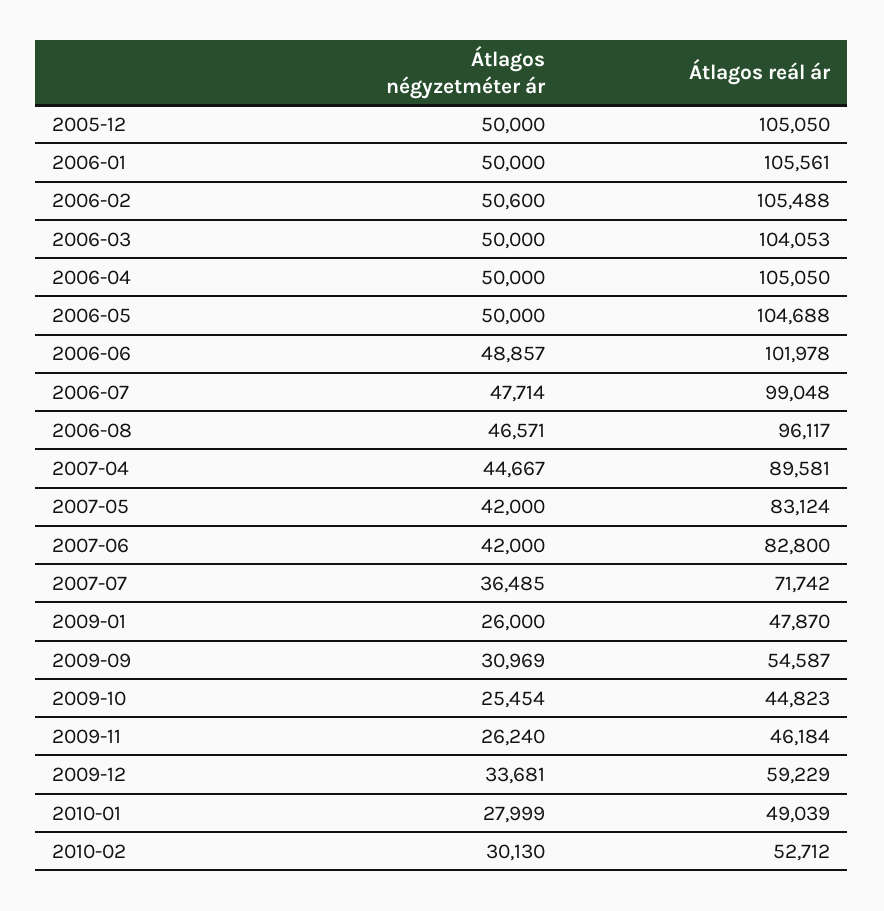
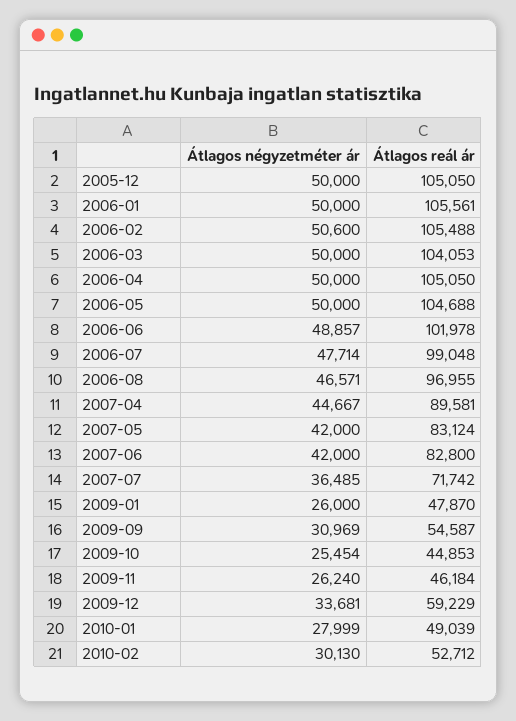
  {
    "Átlagos négyzetméter ár": {
      "2005-12": 50000,
      "2006-01": 50000,
      "2006-02": 50600,
      "2006-03": 50000,
      "2006-04": 50000,
      "2006-05": 50000,
      "2006-06": 48857,
      "2006-07": 47714,
      "2006-08": 46571,
      "2007-04": 44667,
      "2007-05": 42000,
      "2007-06": 42000,
      "2007-07": 36485,
      "2009-01": 26000,
      "2009-09": 30969,
      "2009-10": 25454,
      "2009-11": 26240,
      "2009-12": 33681,
      "2010-01": 27999,
      "2010-02": 30130
    },
    "Átlagos reál ár": {
      "2005-12": 105050,
      "2006-01": 105561,
      "2006-02": 105488,
      "2006-03": 104053,
      "2006-04": 105050,
      "2006-05": 104688,
      "2006-06": 101978,
      "2006-07": 99048,
-     "2006-08": 96117,
+     "2006-08": 96955,
      "2007-04": 89581,
      "2007-05": 83124,
      "2007-06": 82800,
      "2007-07": 71742,
      "2009-01": 47870,
      "2009-09": 54587,
-     "2009-10": 44823,
+     "2009-10": 44853,
      "2009-11": 46184,
      "2009-12": 59229,
      "2010-01": 49039,
      "2010-02": 52712
    }
  }

